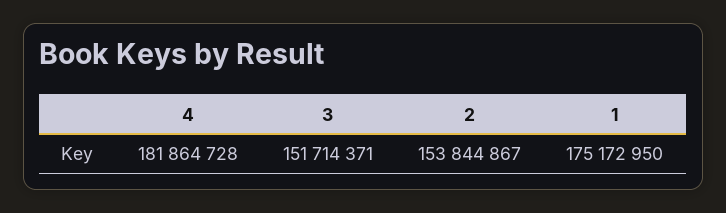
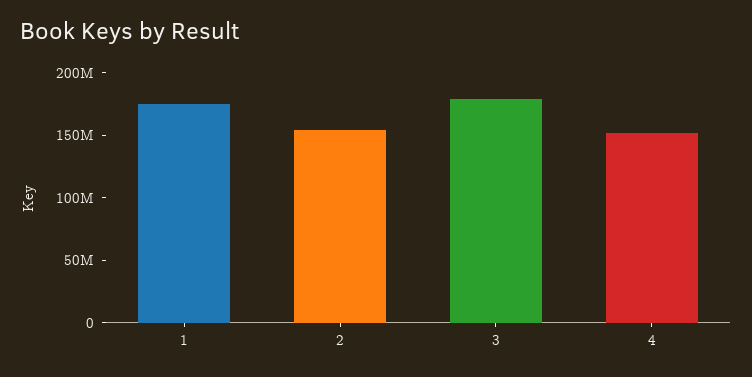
  {
-   "4": 181864728,
+   "4": 150000000,
-   "3": 151714371,
+   "3": 180000000,
    "2": 153844867,
    "1": 175172950
  }

